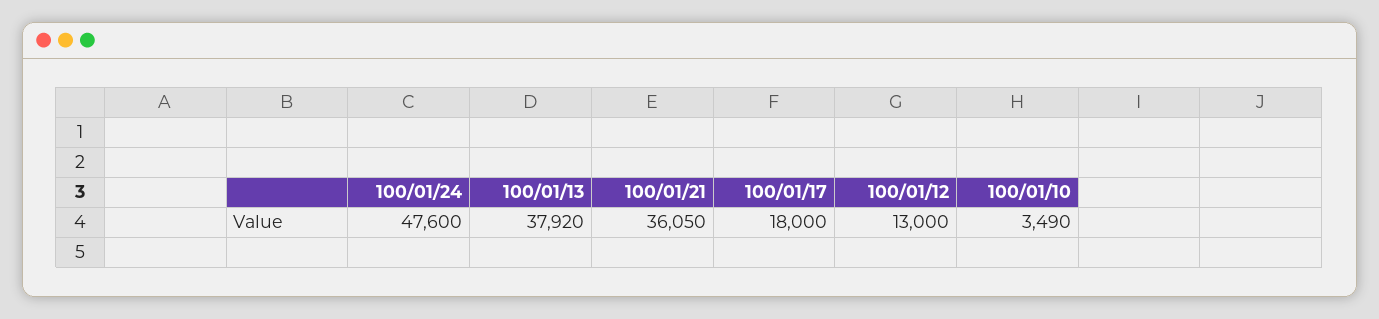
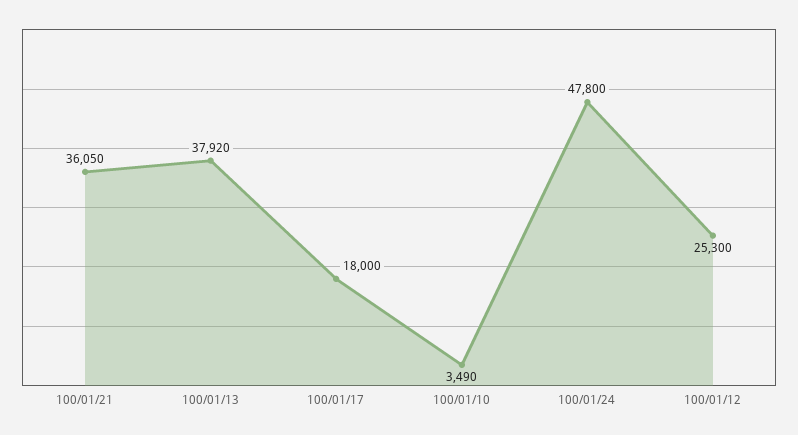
  {
-   "100/01/24": 47600,
+   "100/01/24": 47800,
    "100/01/13": 37920,
    "100/01/21": 36050,
    "100/01/17": 18000,
-   "100/01/12": 13000,
+   "100/01/12": 25300,
    "100/01/10": 3490
  }

